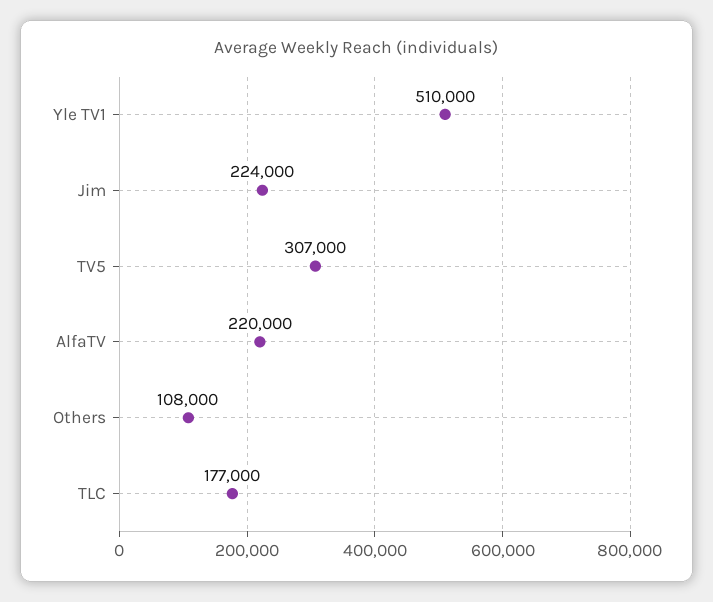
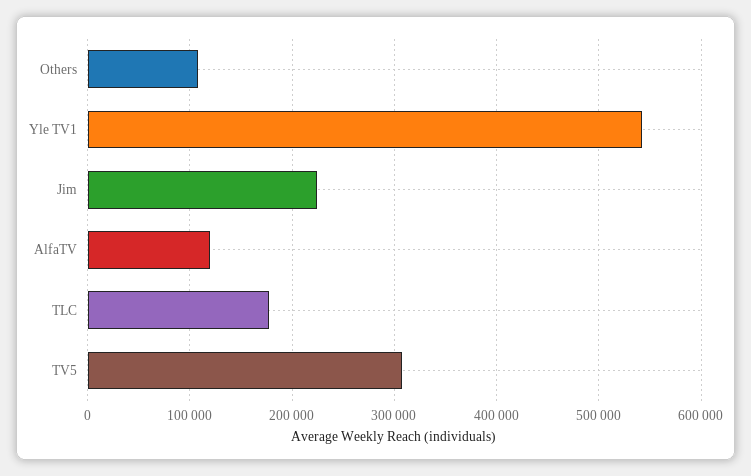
  {
-   "Yle TV1": 510000,
+   "Yle TV1": 540000,
    "Jim": 224000,
    "TV5": 307000,
-   "AlfaTV": 220000,
+   "AlfaTV": 120000,
    "Others": 108000,
    "TLC": 177000
  }

